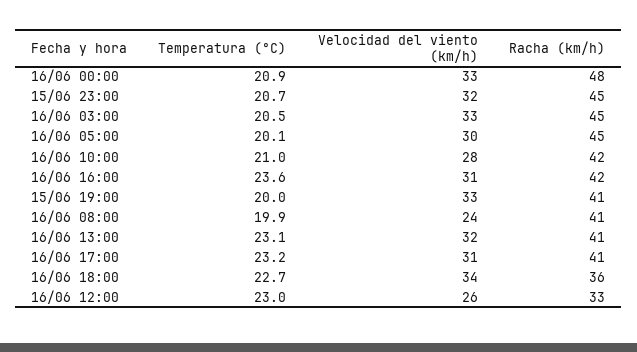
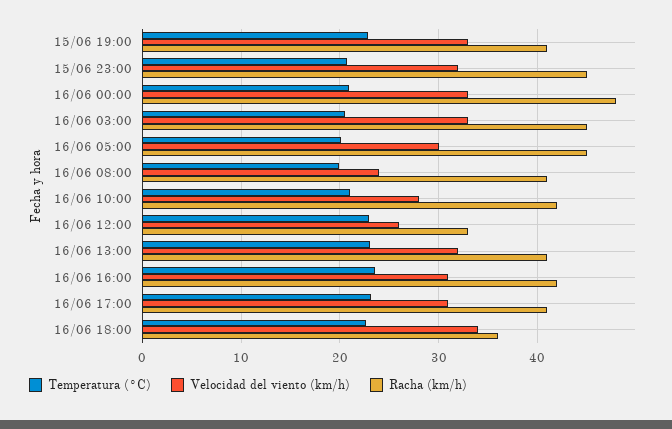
  {
    "Temperatura (°C)": {
      "16/06 00:00": 20.9,
      "15/06 23:00": 20.7,
      "16/06 03:00": 20.5,
      "16/06 05:00": 20.1,
      "16/06 10:00": 21,
      "16/06 16:00": 23.6,
-     "15/06 19:00": 20,
+     "15/06 19:00": 23,
      "16/06 08:00": 19.9,
      "16/06 13:00": 23.1,
      "16/06 17:00": 23.2,
      "16/06 18:00": 22.7,
      "16/06 12:00": 23
    },
    "Velocidad del viento (km/h)": {
      "16/06 00:00": 33,
      "15/06 23:00": 32,
      "16/06 03:00": 33,
      "16/06 05:00": 30,
      "16/06 10:00": 28,
      "16/06 16:00": 31,
      "15/06 19:00": 33,
      "16/06 08:00": 24,
      "16/06 13:00": 32,
      "16/06 17:00": 31,
      "16/06 18:00": 34,
      "16/06 12:00": 26
    },
    "Racha (km/h)": {
      "16/06 00:00": 48,
      "15/06 23:00": 45,
      "16/06 03:00": 45,
      "16/06 05:00": 45,
      "16/06 10:00": 42,
      "16/06 16:00": 42,
      "15/06 19:00": 41,
      "16/06 08:00": 41,
      "16/06 13:00": 41,
      "16/06 17:00": 41,
      "16/06 18:00": 36,
      "16/06 12:00": 33
    }
  }

